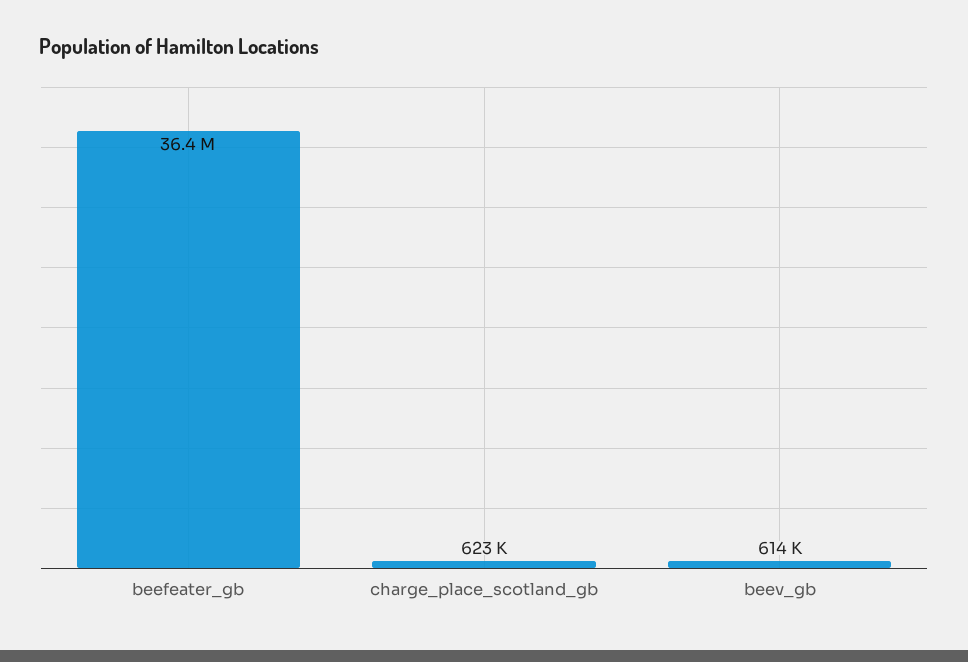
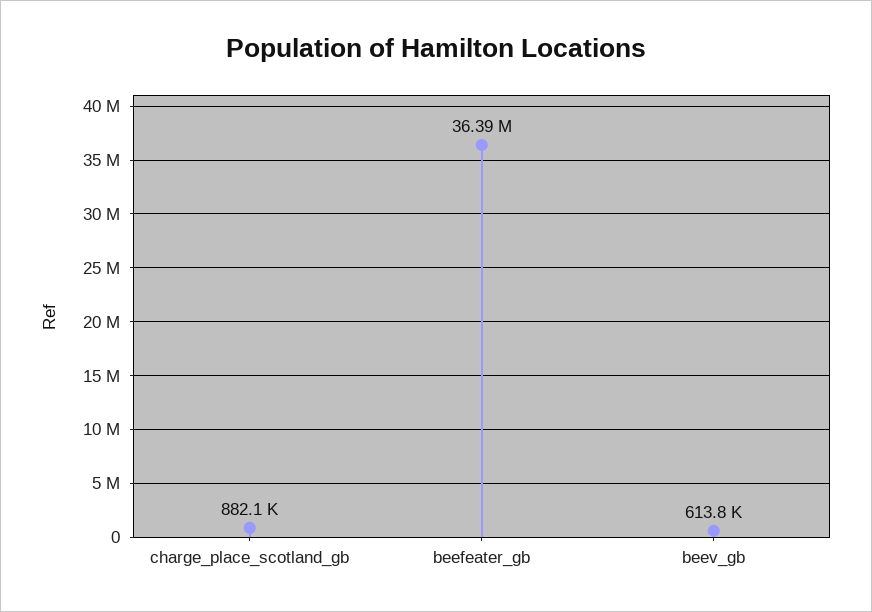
  {
    "beefeater_gb": 36390000,
-   "charge_place_scotland_gb": 623000,
+   "charge_place_scotland_gb": 882100,
    "beev_gb": 613800
  }

